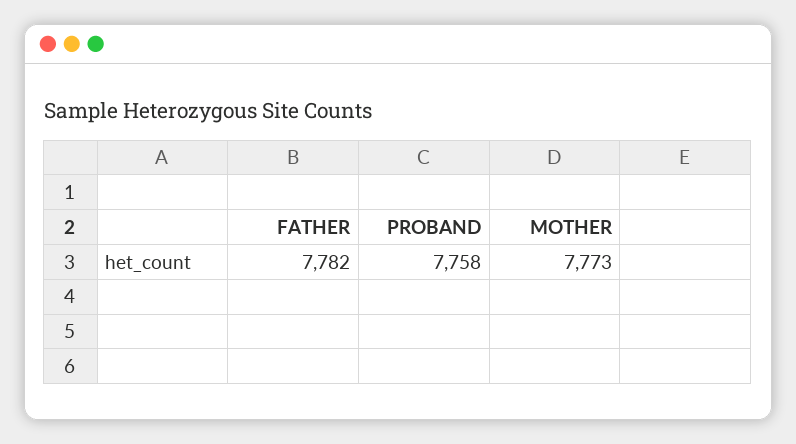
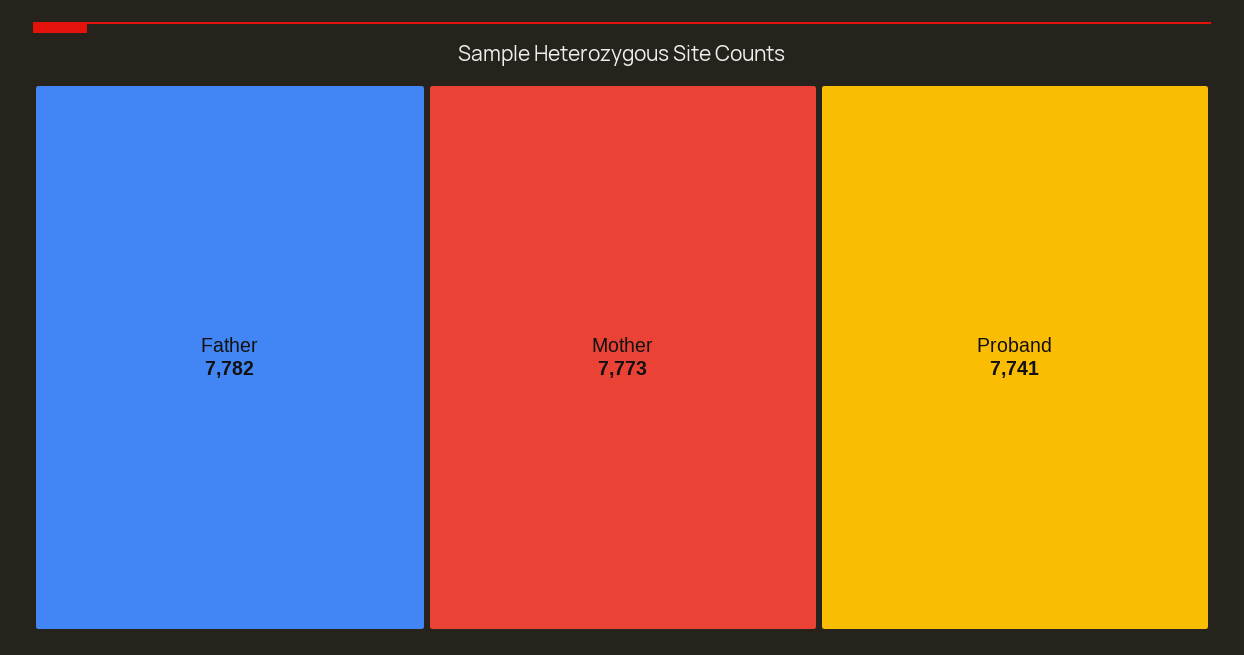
  {
    "FATHER": 7782,
-   "PROBAND": 7758,
+   "PROBAND": 7741,
    "MOTHER": 7773
  }

